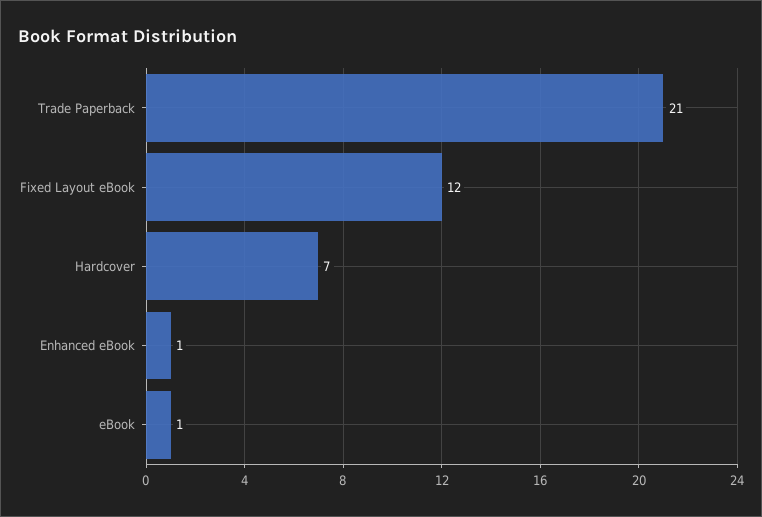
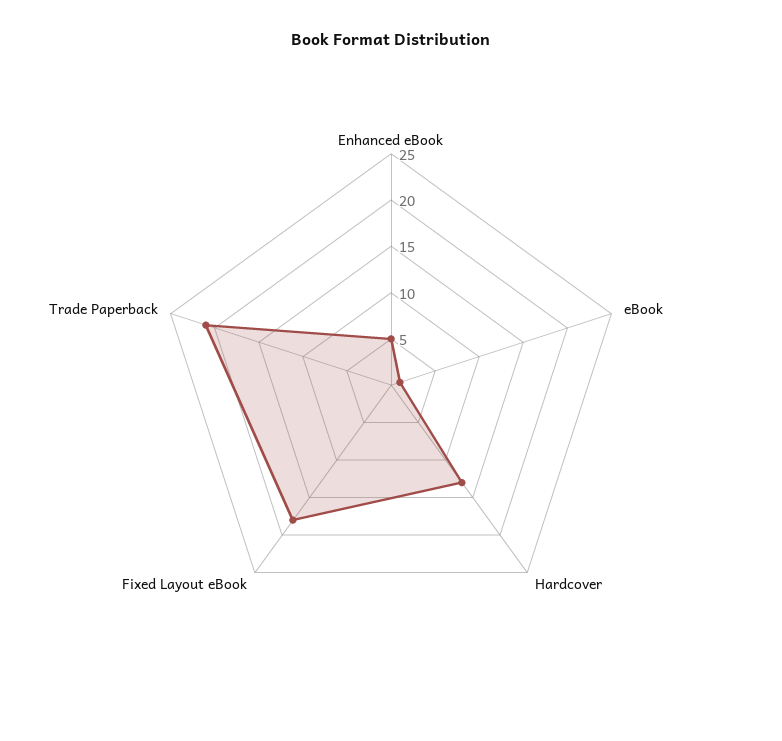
  {
    "Trade Paperback": 21,
-   "Fixed Layout eBook": 12,
+   "Fixed Layout eBook": 18,
-   "Hardcover": 7,
+   "Hardcover": 13,
-   "Enhanced eBook": 1,
+   "Enhanced eBook": 5,
    "eBook": 1
  }

